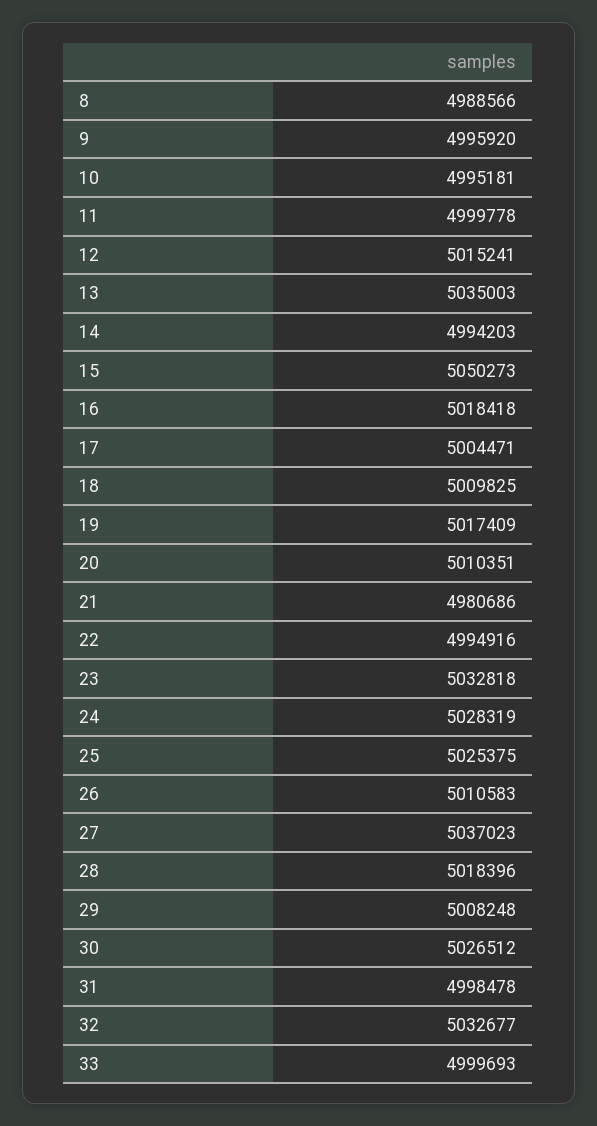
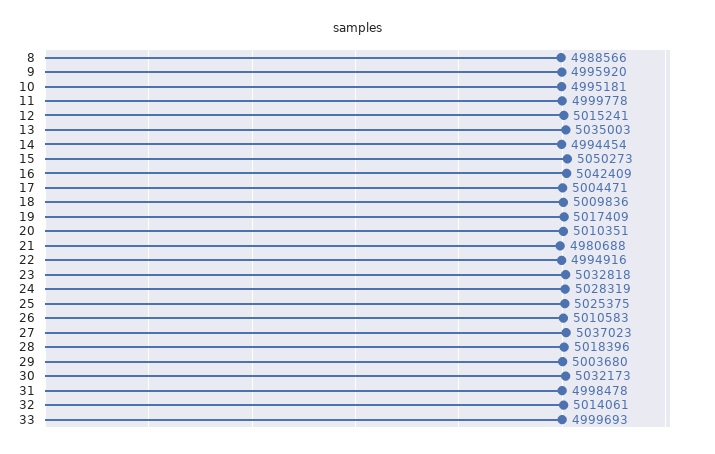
  {
    "8": 4988566,
    "9": 4995920,
    "10": 4995181,
    "11": 4999778,
    "12": 5015241,
    "13": 5035003,
-   "14": 4994203,
+   "14": 4994454,
    "15": 5050273,
-   "16": 5018418,
+   "16": 5042409,
    "17": 5004471,
-   "18": 5009825,
+   "18": 5009836,
    "19": 5017409,
    "20": 5010351,
-   "21": 4980686,
+   "21": 4980688,
    "22": 4994916,
    "23": 5032818,
    "24": 5028319,
    "25": 5025375,
    "26": 5010583,
    "27": 5037023,
    "28": 5018396,
-   "29": 5008248,
+   "29": 5003680,
-   "30": 5026512,
+   "30": 5032173,
    "31": 4998478,
-   "32": 5032677,
+   "32": 5014061,
    "33": 4999693
  }

